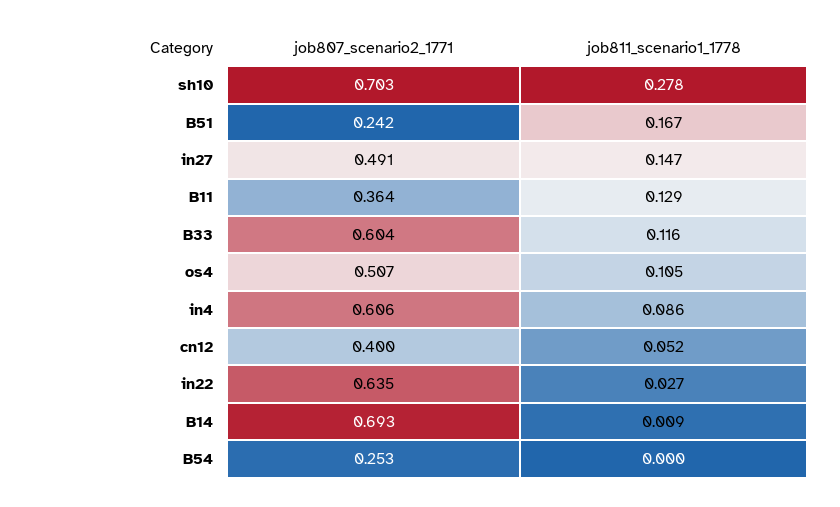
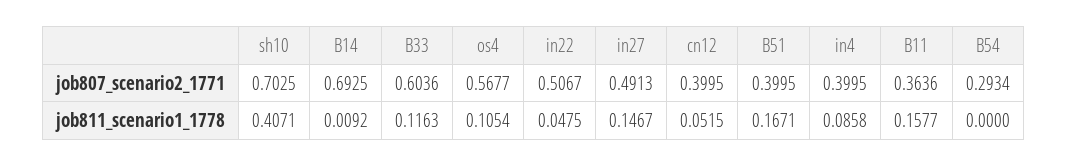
  {
    "job807_scenario2_1771": {
      "sh10": 0.7025,
-     "B51": 0.242,
+     "B51": 0.3995,
      "in27": 0.4913,
      "B11": 0.3636,
      "B33": 0.6036,
-     "os4": 0.507,
+     "os4": 0.5677,
-     "in4": 0.606,
+     "in4": 0.3995,
      "cn12": 0.3995,
-     "in22": 0.635,
+     "in22": 0.5067,
      "B14": 0.6925,
-     "B54": 0.253
+     "B54": 0.2934
    },
    "job811_scenario1_1778": {
-     "sh10": 0.278,
+     "sh10": 0.4071,
      "B51": 0.1671,
      "in27": 0.1467,
-     "B11": 0.129,
+     "B11": 0.1577,
      "B33": 0.1163,
      "os4": 0.1054,
      "in4": 0.0858,
      "cn12": 0.0515,
-     "in22": 0.027,
+     "in22": 0.0475,
      "B14": 0.0092,
      "B54": 0
    }
  }

